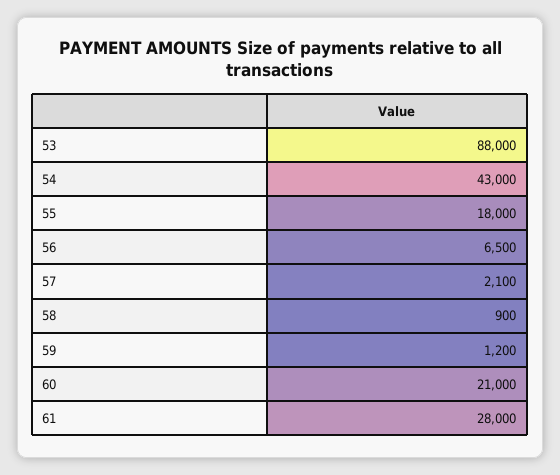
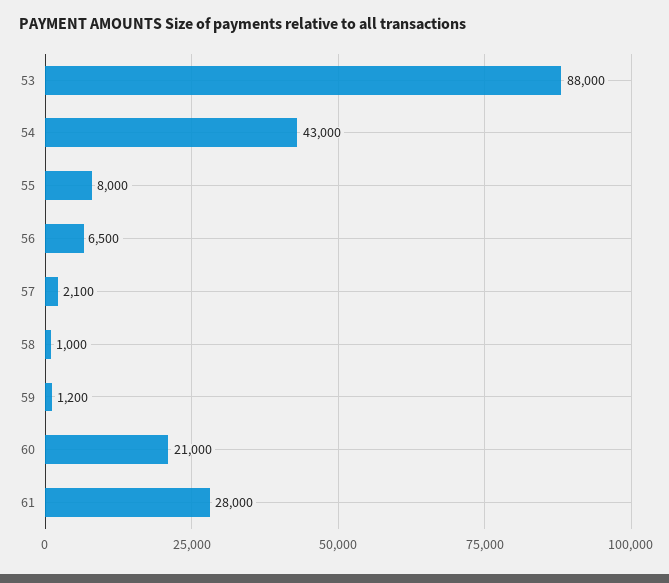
  {
    "53": 88000,
    "54": 43000,
-   "55": 18000,
+   "55": 8000,
    "56": 6500,
    "57": 2100,
-   "58": 900,
+   "58": 1000,
    "59": 1200,
    "60": 21000,
    "61": 28000
  }

